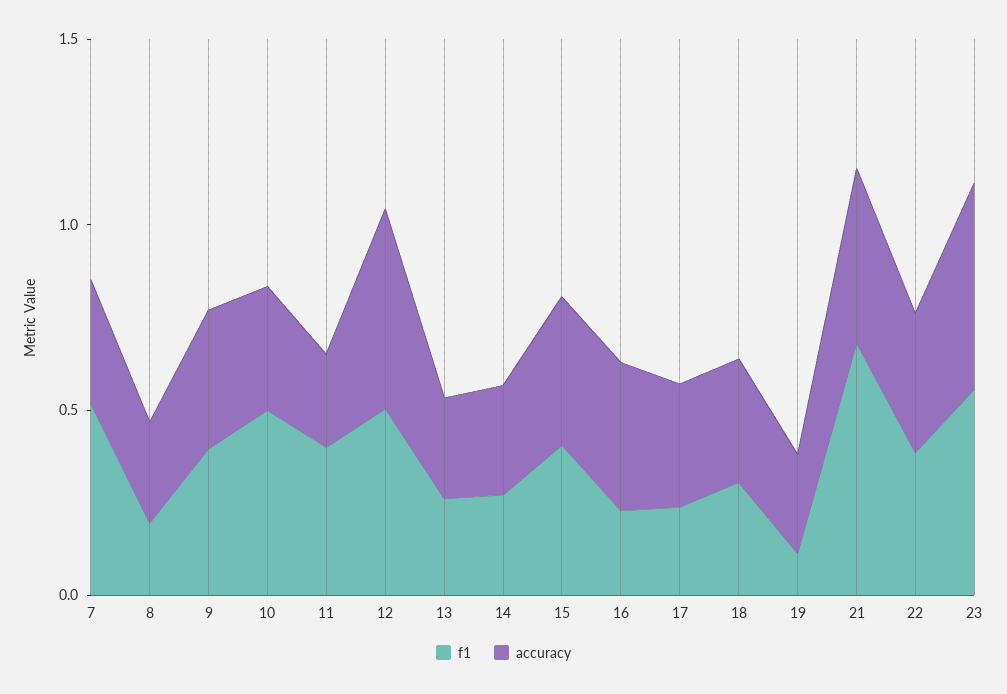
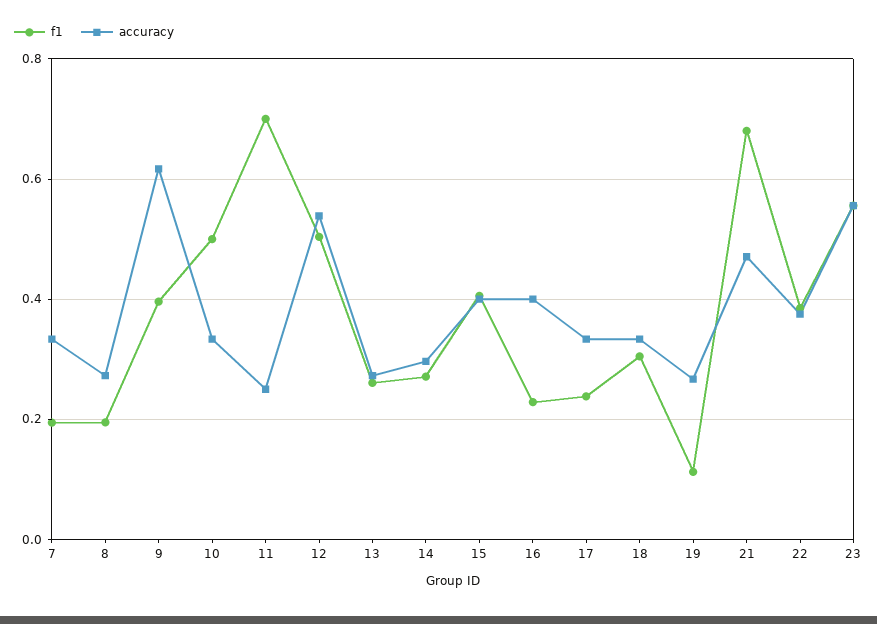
  {
    "f1": {
-     "7": 0.5,
+     "7": 0.2,
      "8": 0.2,
      "9": 0.4,
      "10": 0.5,
-     "11": 0.4,
+     "11": 0.7,
      "12": 0.5,
      "13": 0.26,
      "14": 0.28,
      "15": 0.4,
      "16": 0.22,
      "17": 0.24,
      "18": 0.3,
      "19": 0.12,
      "21": 0.68,
      "22": 0.38,
      "23": 0.56
    },
    "accuracy": {
      "7": 0.34,
      "8": 0.28,
-     "9": 0.4,
+     "9": 0.62,
      "10": 0.34,
      "11": 0.26,
      "12": 0.54,
      "13": 0.28,
      "14": 0.3,
      "15": 0.4,
      "16": 0.4,
      "17": 0.34,
      "18": 0.34,
      "19": 0.26,
      "21": 0.48,
      "22": 0.38,
      "23": 0.56
    }
  }

